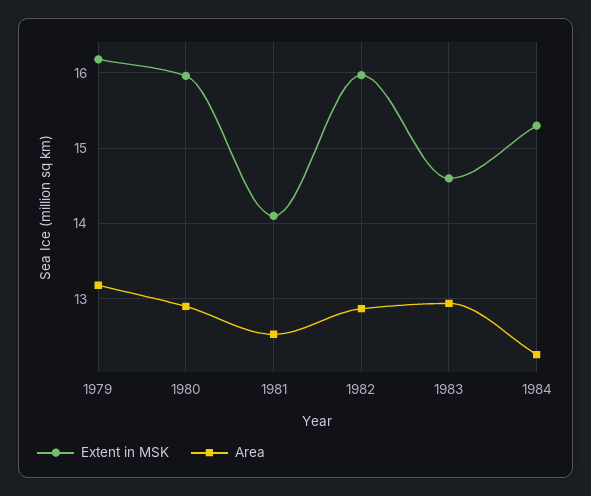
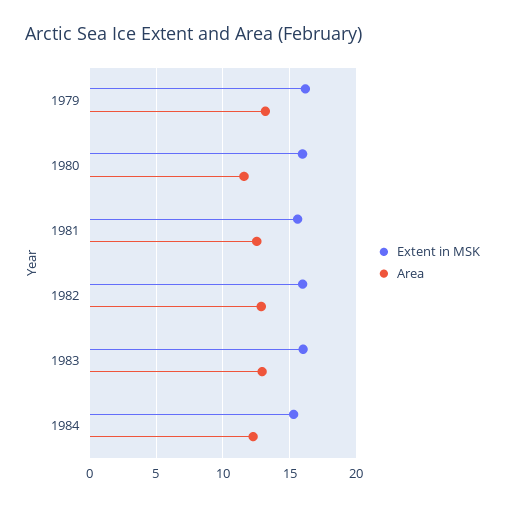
  {
    "Extent in MSK": {
      "1979": 16.2,
      "1980": 16,
-     "1981": 14.1,
+     "1981": 15.5,
      "1982": 16,
-     "1983": 14.6,
+     "1983": 16,
      "1984": 15.3
    },
    "Area": {
      "1979": 13.2,
-     "1980": 12.9,
+     "1980": 11.5,
      "1981": 12.5,
      "1982": 12.9,
      "1983": 12.9,
      "1984": 12.3
    }
  }

